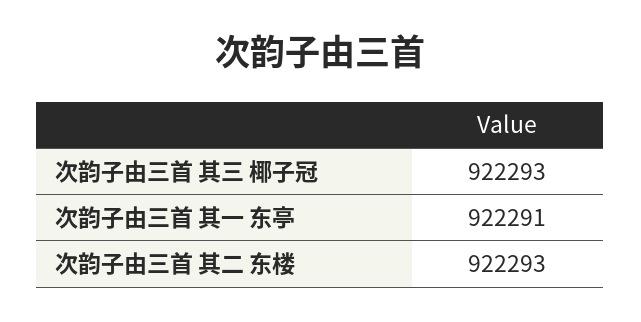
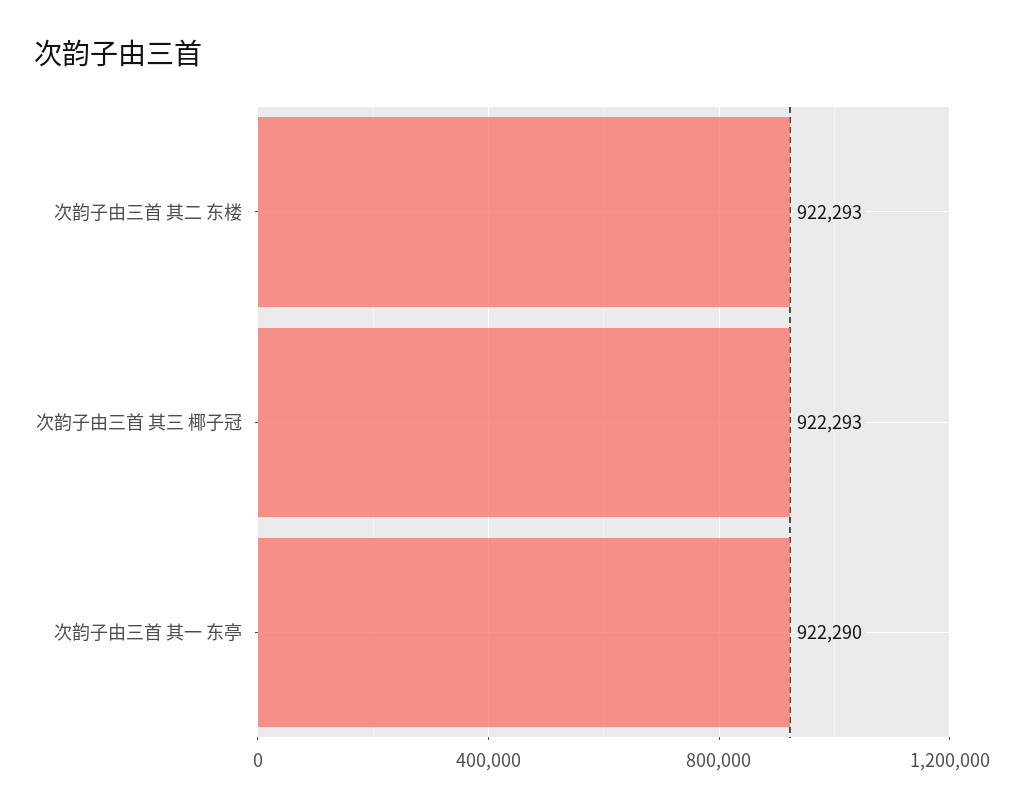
  {
    "次韵子由三首 其三 椰子冠": 922293,
-   "次韵子由三首 其一 东亭": 922291,
+   "次韵子由三首 其一 东亭": 922290,
    "次韵子由三首 其二 东楼": 922293
  }

